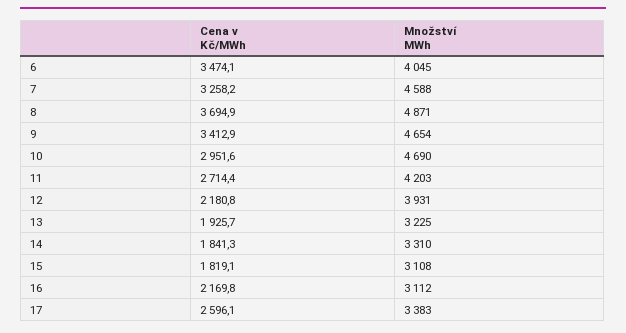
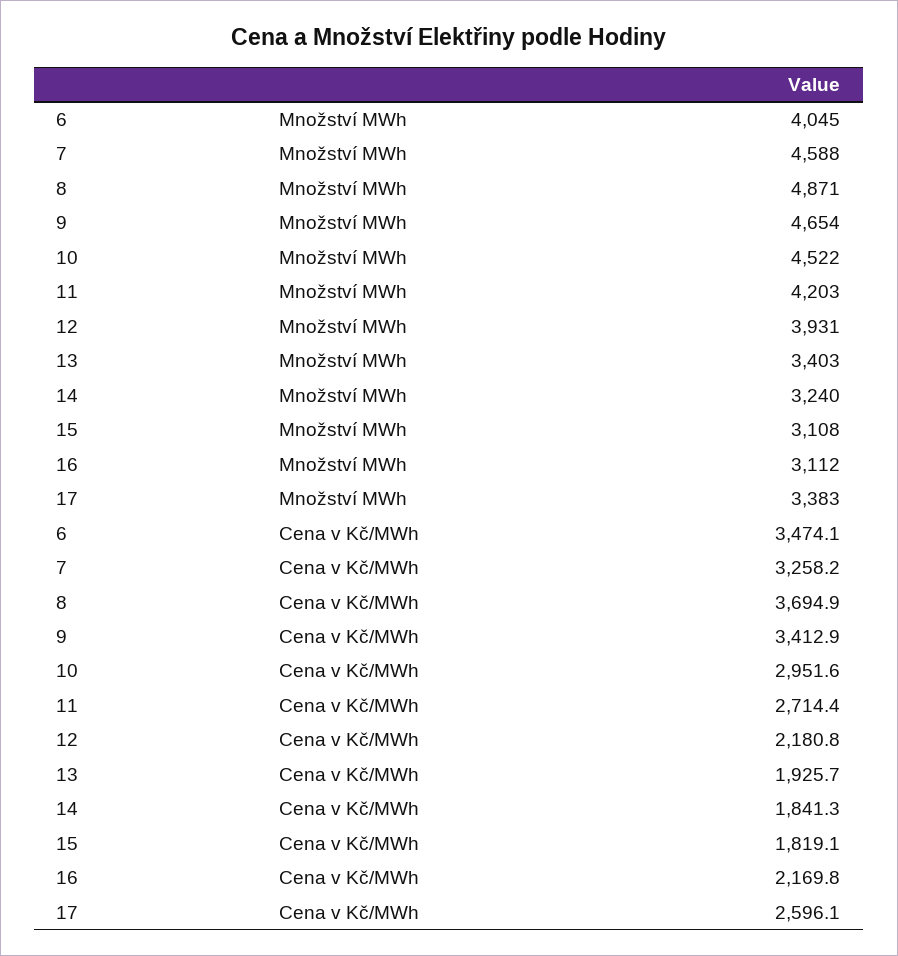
  {
    "Cena v Kč/MWh": {
      "6": 3474.1,
      "7": 3258.2,
      "8": 3694.9,
      "9": 3412.9,
      "10": 2951.6,
      "11": 2714.4,
      "12": 2180.8,
      "13": 1925.7,
      "14": 1841.3,
      "15": 1819.1,
      "16": 2169.8,
      "17": 2596.1
    },
    "Množství MWh": {
      "6": 4045,
      "7": 4588,
      "8": 4871,
      "9": 4654,
-     "10": 4690,
+     "10": 4522,
      "11": 4203,
      "12": 3931,
-     "13": 3225,
+     "13": 3403,
-     "14": 3310,
+     "14": 3240,
      "15": 3108,
      "16": 3112,
      "17": 3383
    }
  }

